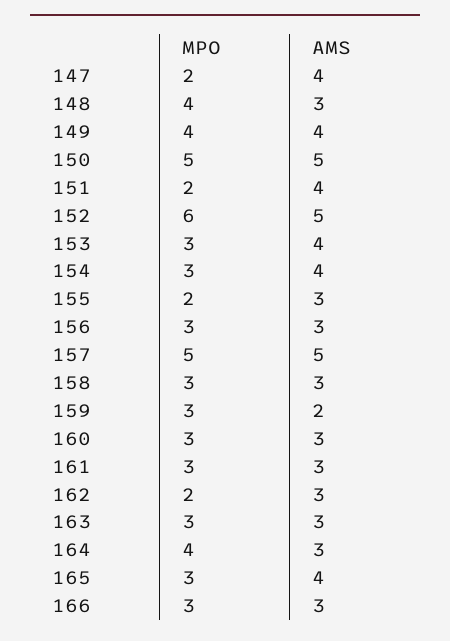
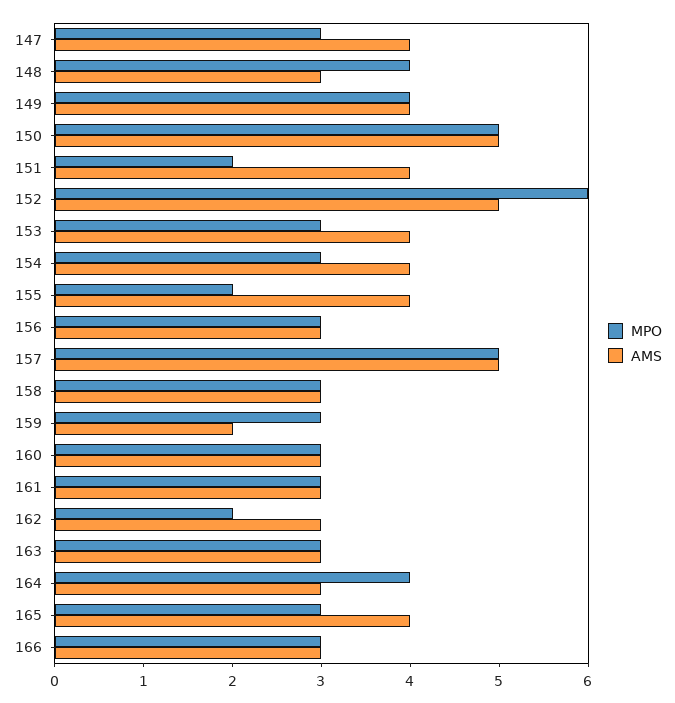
  {
    "MPO": {
-     "147": 2,
+     "147": 3,
      "148": 4,
      "149": 4,
      "150": 5,
      "151": 2,
      "152": 6,
      "153": 3,
      "154": 3,
      "155": 2,
      "156": 3,
      "157": 5,
      "158": 3,
      "159": 3,
      "160": 3,
      "161": 3,
      "162": 2,
      "163": 3,
      "164": 4,
      "165": 3,
      "166": 3
    },
    "AMS": {
      "147": 4,
      "148": 3,
      "149": 4,
      "150": 5,
      "151": 4,
      "152": 5,
      "153": 4,
      "154": 4,
-     "155": 3,
+     "155": 4,
      "156": 3,
      "157": 5,
      "158": 3,
      "159": 2,
      "160": 3,
      "161": 3,
      "162": 3,
      "163": 3,
      "164": 3,
      "165": 4,
      "166": 3
    }
  }

